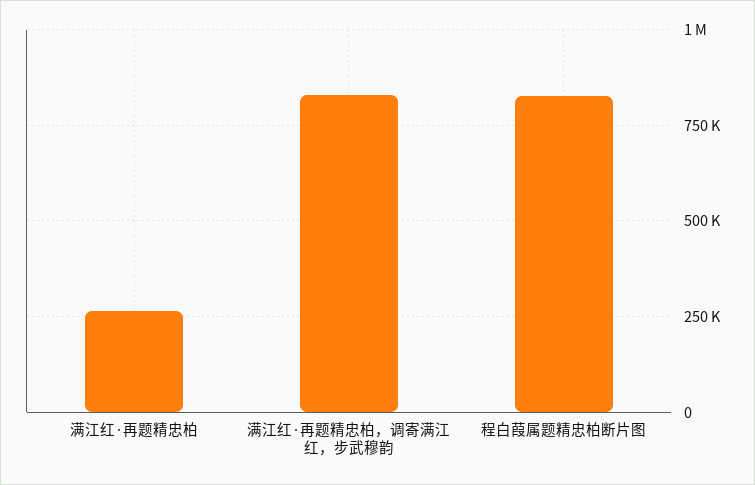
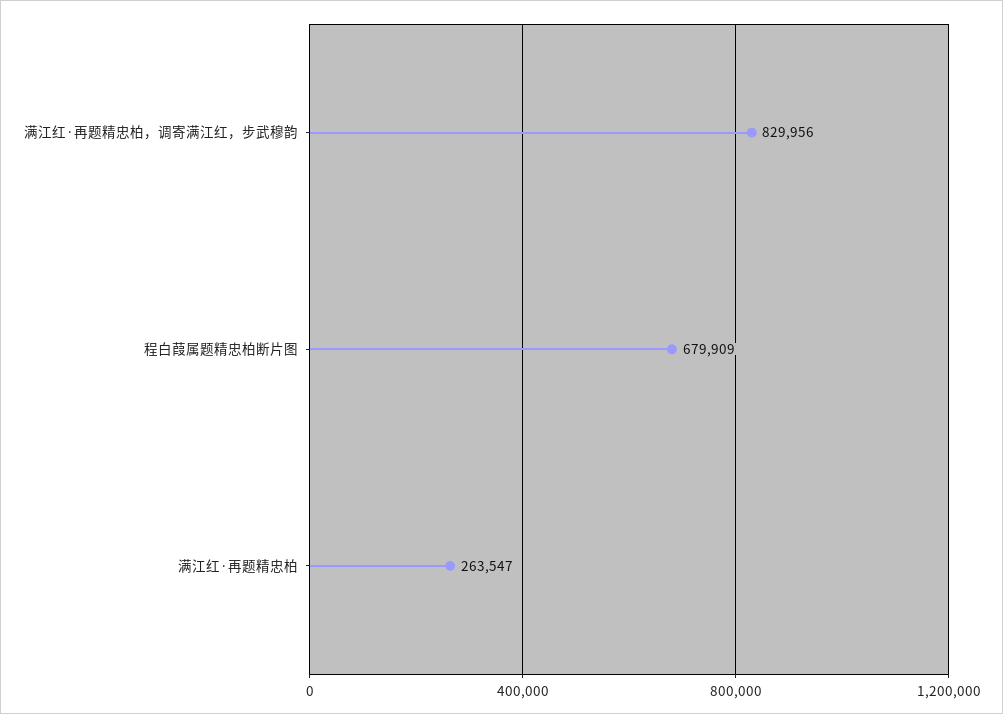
  {
    "满江红·再题精忠柏": 263547,
    "满江红·再题精忠柏，调寄满江红，步武穆韵": 829956,
-   "程白葭属题精忠柏断片图": 825000
+   "程白葭属题精忠柏断片图": 679909
  }

